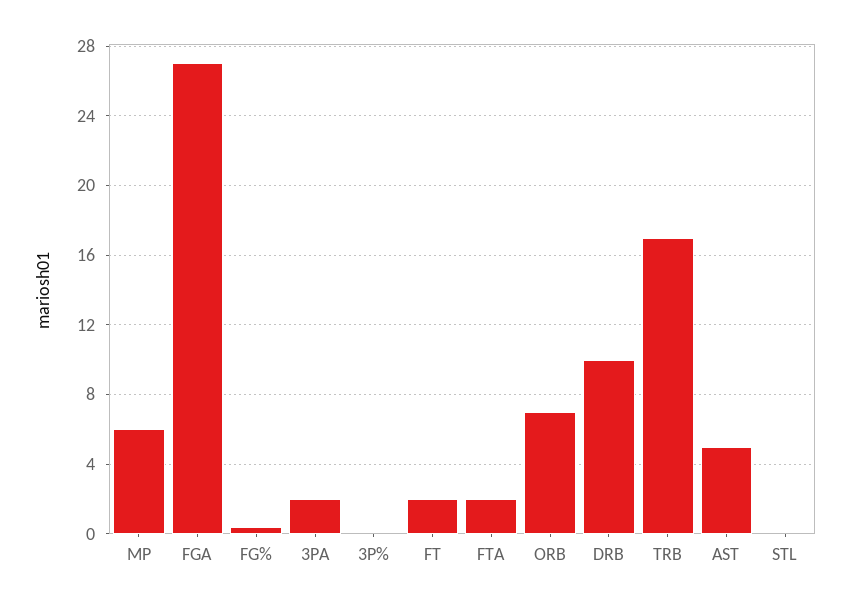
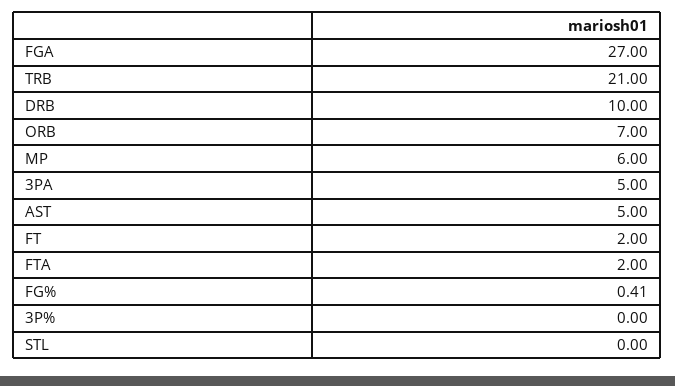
  {
    "MP": 6,
    "FGA": 27,
    "FG%": 0.41,
-   "3PA": 2,
+   "3PA": 5,
    "3P%": 0,
    "FT": 2,
    "FTA": 2,
    "ORB": 7,
    "DRB": 10,
-   "TRB": 17,
+   "TRB": 21,
    "AST": 5,
    "STL": 0
  }

